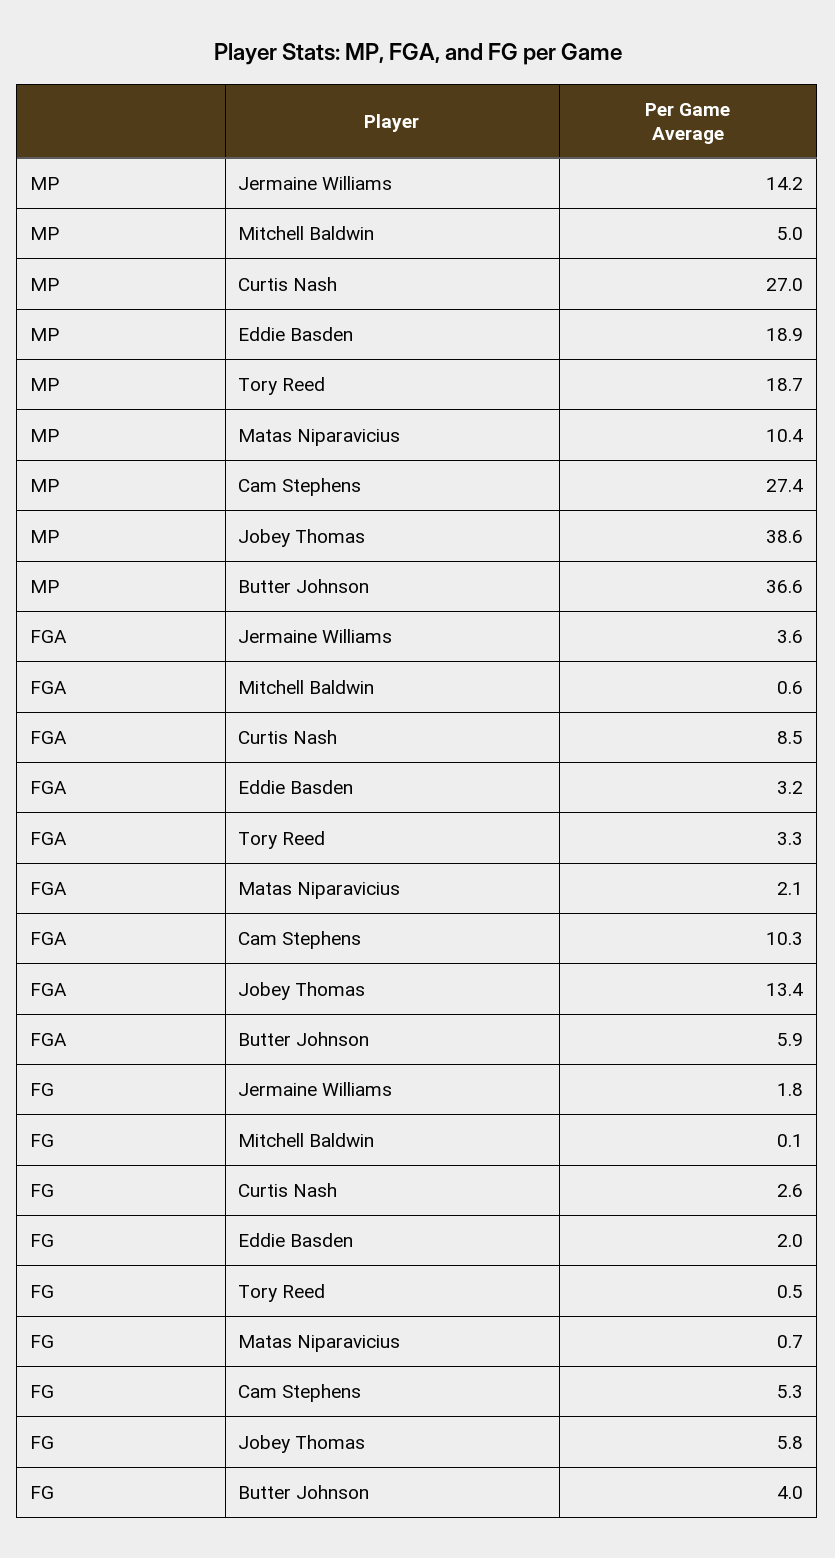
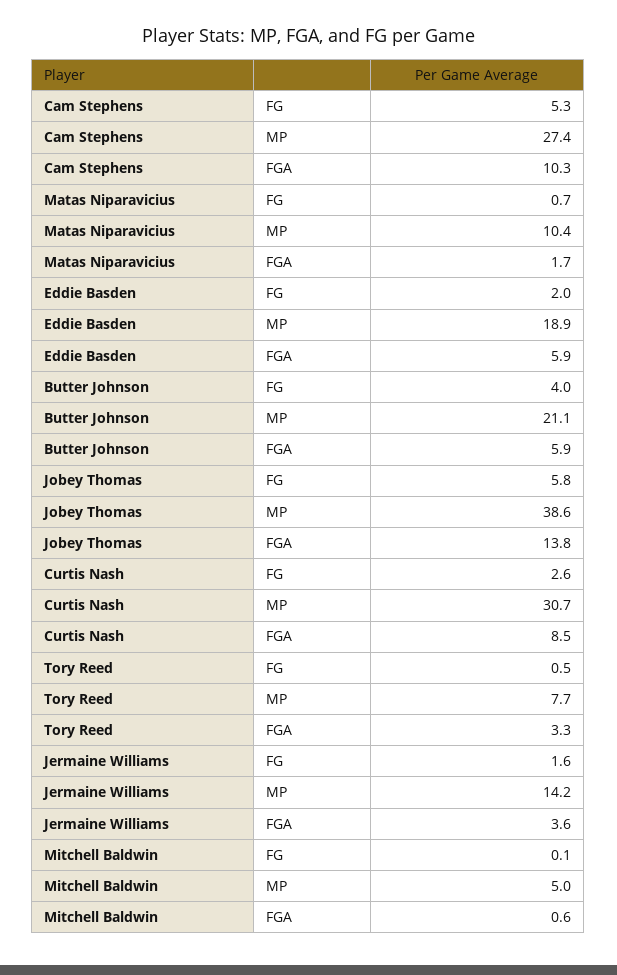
  {
    "MP": {
      "Jermaine Williams": 14.2,
      "Mitchell Baldwin": 5,
-     "Curtis Nash": 27,
+     "Curtis Nash": 30.7,
      "Eddie Basden": 18.9,
-     "Tory Reed": 18.7,
+     "Tory Reed": 7.7,
      "Matas Niparavicius": 10.4,
      "Cam Stephens": 27.4,
      "Jobey Thomas": 38.6,
-     "Butter Johnson": 36.6
+     "Butter Johnson": 21.1
    },
    "FGA": {
      "Jermaine Williams": 3.6,
      "Mitchell Baldwin": 0.6,
      "Curtis Nash": 8.5,
-     "Eddie Basden": 3.2,
+     "Eddie Basden": 5.9,
      "Tory Reed": 3.3,
-     "Matas Niparavicius": 2.1,
+     "Matas Niparavicius": 1.7,
      "Cam Stephens": 10.3,
-     "Jobey Thomas": 13.4,
+     "Jobey Thomas": 13.8,
      "Butter Johnson": 5.9
    },
    "FG": {
-     "Jermaine Williams": 1.8,
+     "Jermaine Williams": 1.6,
      "Mitchell Baldwin": 0.1,
      "Curtis Nash": 2.6,
      "Eddie Basden": 2,
      "Tory Reed": 0.5,
      "Matas Niparavicius": 0.7,
      "Cam Stephens": 5.3,
      "Jobey Thomas": 5.8,
      "Butter Johnson": 4
    }
  }

